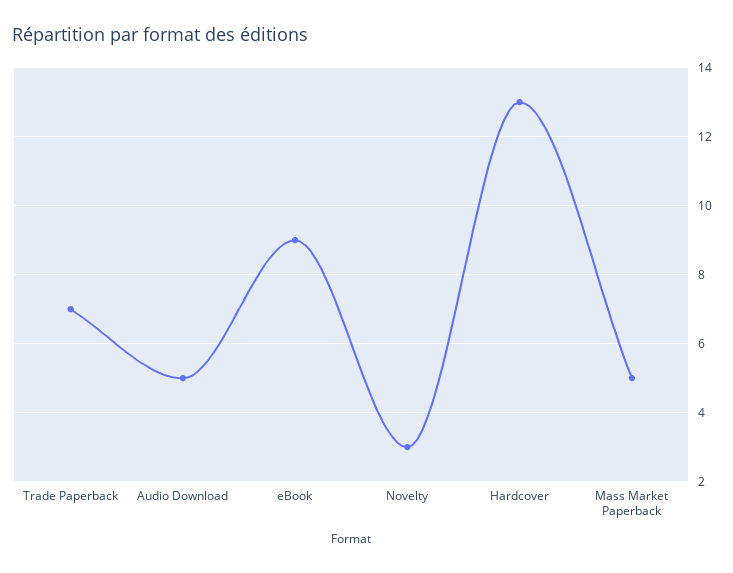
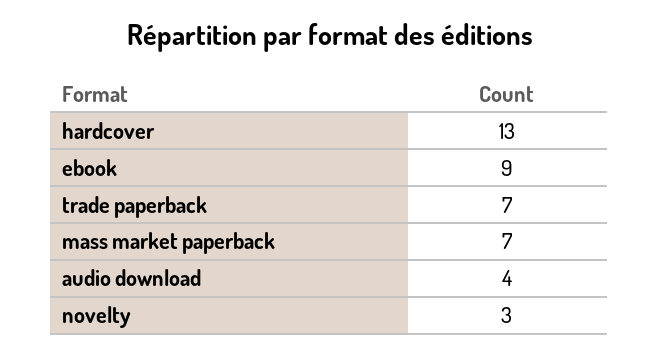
  {
    "Trade Paperback": 7,
-   "Audio Download": 5,
+   "Audio Download": 4,
    "eBook": 9,
    "Novelty": 3,
    "Hardcover": 13,
-   "Mass Market Paperback": 5
+   "Mass Market Paperback": 7
  }

